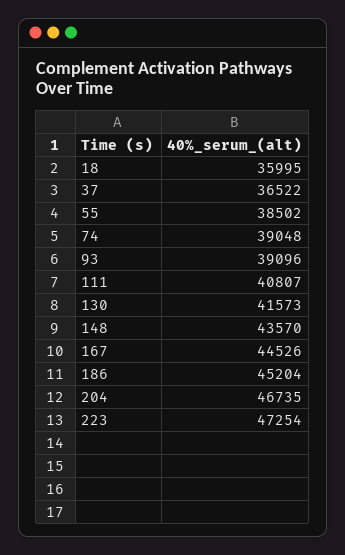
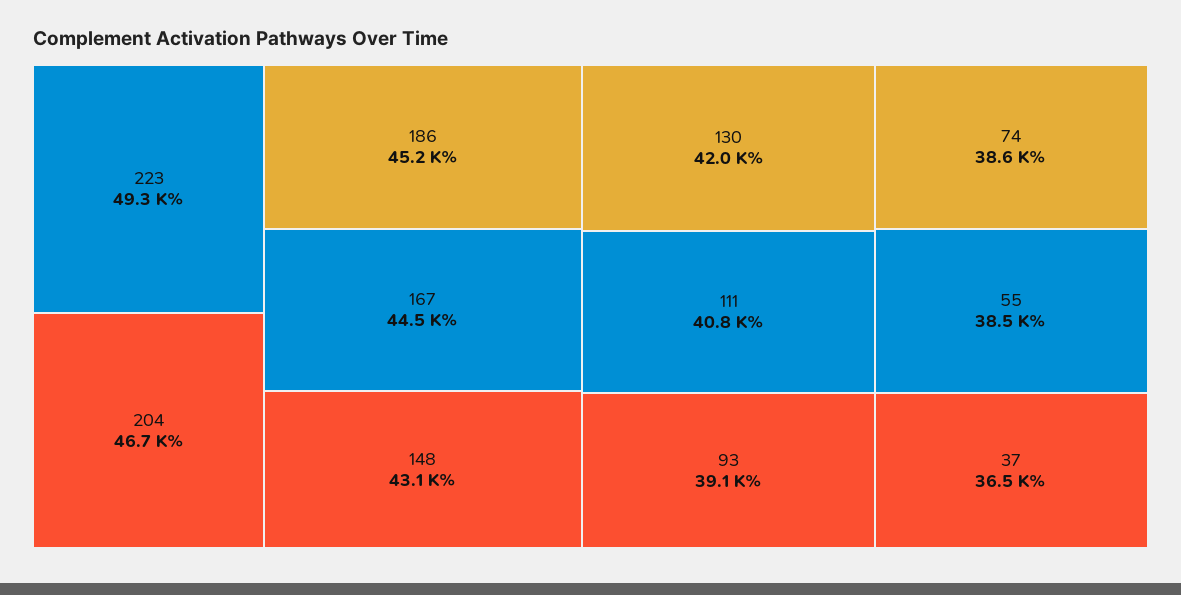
  {
-   "18": 35995,
    "37": 36522,
    "55": 38502,
-   "74": 39048,
+   "74": 38600,
    "93": 39096,
    "111": 40807,
-   "130": 41573,
+   "130": 42000,
-   "148": 43570,
+   "148": 43100,
    "167": 44526,
    "186": 45204,
    "204": 46735,
-   "223": 47254
+   "223": 49300
  }

